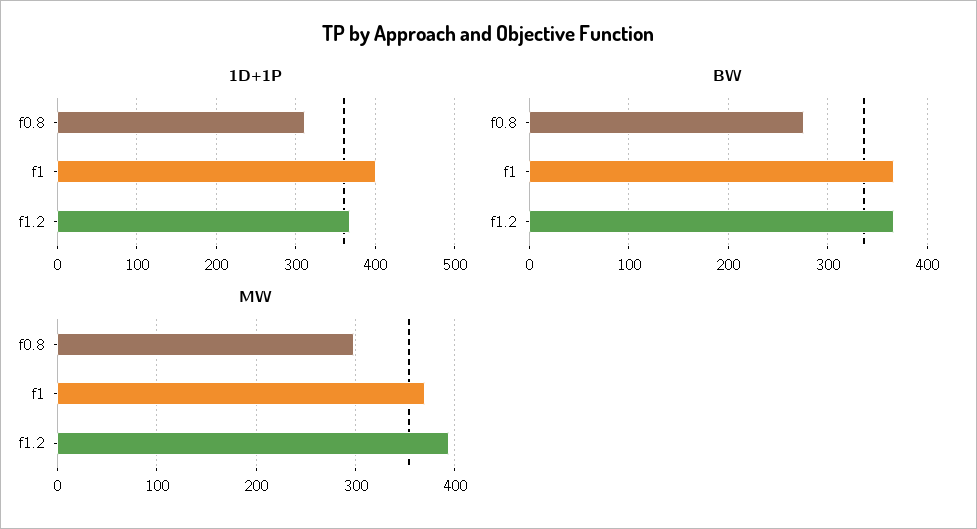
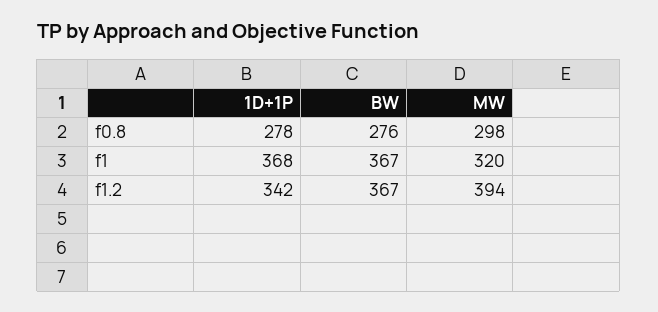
  {
    "1D+1P": {
-     "f0.8": 310,
+     "f0.8": 278,
-     "f1": 400,
+     "f1": 368,
-     "f1.2": 370
+     "f1.2": 342
    },
    "BW": {
      "f0.8": 276,
      "f1": 367,
      "f1.2": 367
    },
    "MW": {
      "f0.8": 298,
-     "f1": 370,
+     "f1": 320,
      "f1.2": 394
    }
  }

